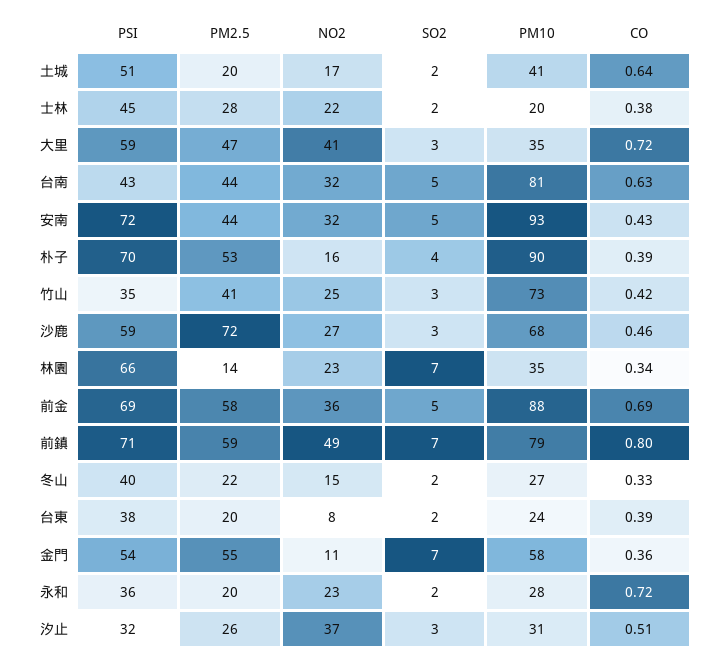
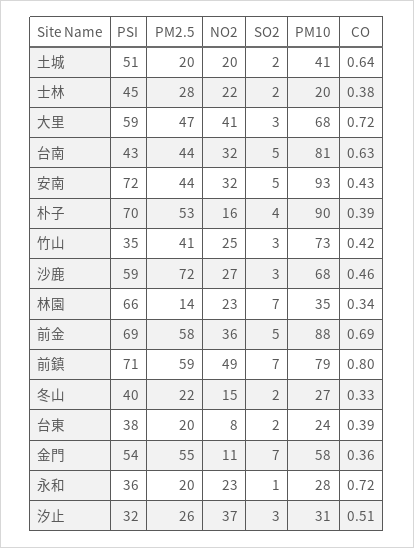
  {
    "PSI": {
      "土城": 51,
      "士林": 45,
      "大里": 59,
      "台南": 43,
      "安南": 72,
      "朴子": 70,
      "竹山": 35,
      "沙鹿": 59,
      "林園": 66,
      "前金": 69,
      "前鎮": 71,
      "冬山": 40,
      "台東": 38,
      "金門": 54,
      "永和": 36,
      "汐止": 32
    },
    "PM2.5": {
      "土城": 20,
      "士林": 28,
      "大里": 47,
      "台南": 44,
      "安南": 44,
      "朴子": 53,
      "竹山": 41,
      "沙鹿": 72,
      "林園": 14,
      "前金": 58,
      "前鎮": 59,
      "冬山": 22,
      "台東": 20,
      "金門": 55,
      "永和": 20,
      "汐止": 26
    },
    "NO2": {
-     "土城": 17,
+     "土城": 20,
      "士林": 22,
      "大里": 41,
      "台南": 32,
      "安南": 32,
      "朴子": 16,
      "竹山": 25,
      "沙鹿": 27,
      "林園": 23,
      "前金": 36,
      "前鎮": 49,
      "冬山": 15,
      "台東": 8,
      "金門": 11,
      "永和": 23,
      "汐止": 37
    },
    "SO2": {
      "土城": 2,
      "士林": 2,
      "大里": 3,
      "台南": 5,
      "安南": 5,
      "朴子": 4,
      "竹山": 3,
      "沙鹿": 3,
      "林園": 7,
      "前金": 5,
      "前鎮": 7,
      "冬山": 2,
      "台東": 2,
      "金門": 7,
-     "永和": 2,
+     "永和": 1,
      "汐止": 3
    },
    "PM10": {
      "土城": 41,
      "士林": 20,
-     "大里": 35,
+     "大里": 68,
      "台南": 81,
      "安南": 93,
      "朴子": 90,
      "竹山": 73,
      "沙鹿": 68,
      "林園": 35,
      "前金": 88,
      "前鎮": 79,
      "冬山": 27,
      "台東": 24,
      "金門": 58,
      "永和": 28,
      "汐止": 31
    },
    "CO": {
      "土城": 0.64,
      "士林": 0.38,
      "大里": 0.72,
      "台南": 0.63,
      "安南": 0.43,
      "朴子": 0.39,
      "竹山": 0.42,
      "沙鹿": 0.46,
      "林園": 0.34,
      "前金": 0.69,
      "前鎮": 0.8,
      "冬山": 0.33,
      "台東": 0.39,
      "金門": 0.36,
      "永和": 0.72,
      "汐止": 0.51
    }
  }

